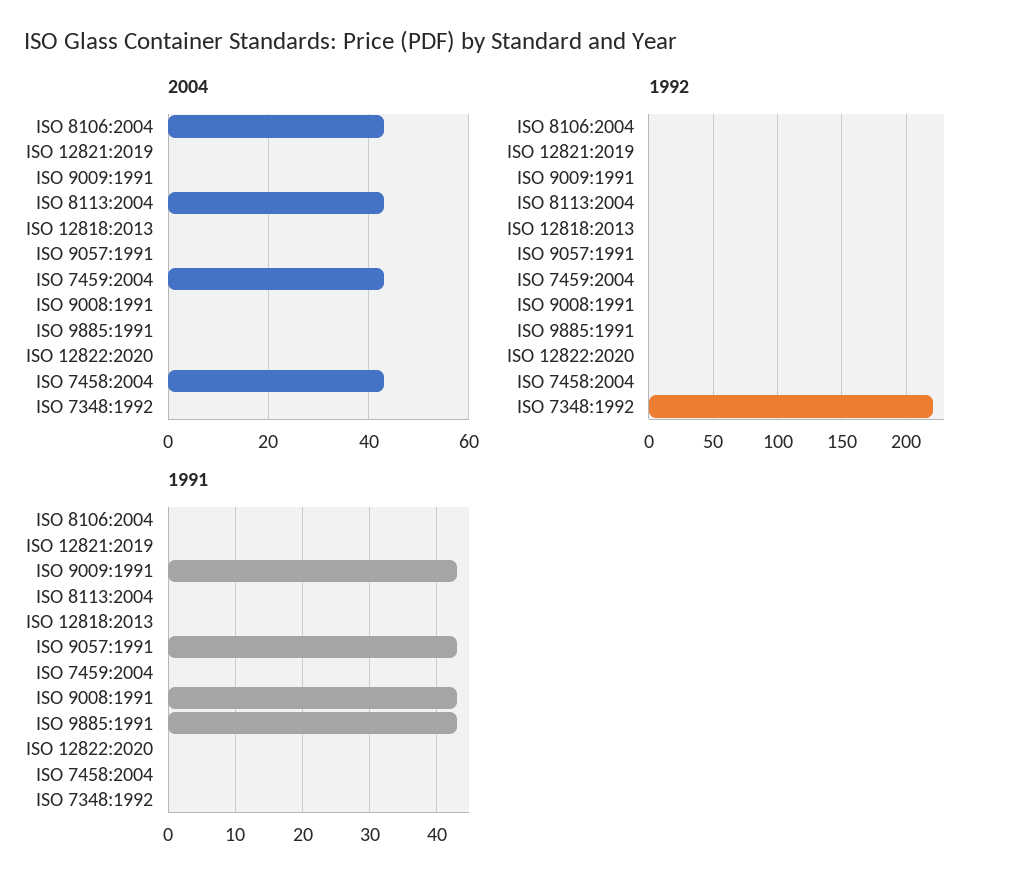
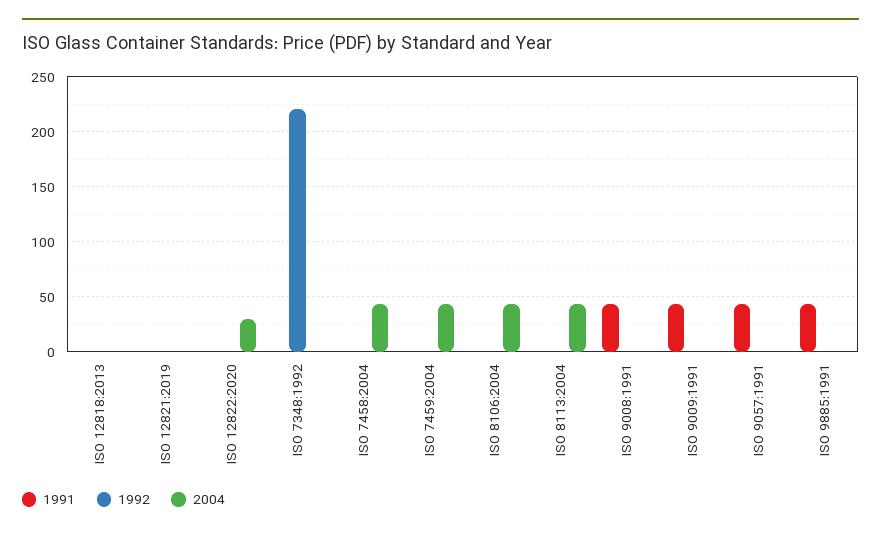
  {
    "2004": {
      "ISO 8106:2004": 45,
      "ISO 12821:2019": 0,
      "ISO 9009:1991": 0,
      "ISO 8113:2004": 45,
      "ISO 12818:2013": 0,
      "ISO 9057:1991": 0,
      "ISO 7459:2004": 45,
      "ISO 9008:1991": 0,
      "ISO 9885:1991": 0,
-     "ISO 12822:2020": 0,
+     "ISO 12822:2020": 30,
      "ISO 7458:2004": 45,
      "ISO 7348:1992": 0
    },
    "1992": {
      "ISO 8106:2004": 0,
      "ISO 12821:2019": 0,
      "ISO 9009:1991": 0,
      "ISO 8113:2004": 0,
      "ISO 12818:2013": 0,
      "ISO 9057:1991": 0,
      "ISO 7459:2004": 0,
      "ISO 9008:1991": 0,
      "ISO 9885:1991": 0,
      "ISO 12822:2020": 0,
      "ISO 7458:2004": 0,
      "ISO 7348:1992": 220
    },
    "1991": {
      "ISO 8106:2004": 0,
      "ISO 12821:2019": 0,
      "ISO 9009:1991": 43,
      "ISO 8113:2004": 0,
      "ISO 12818:2013": 0,
      "ISO 9057:1991": 43,
      "ISO 7459:2004": 0,
      "ISO 9008:1991": 43,
      "ISO 9885:1991": 43,
      "ISO 12822:2020": 0,
      "ISO 7458:2004": 0,
      "ISO 7348:1992": 0
    }
  }

